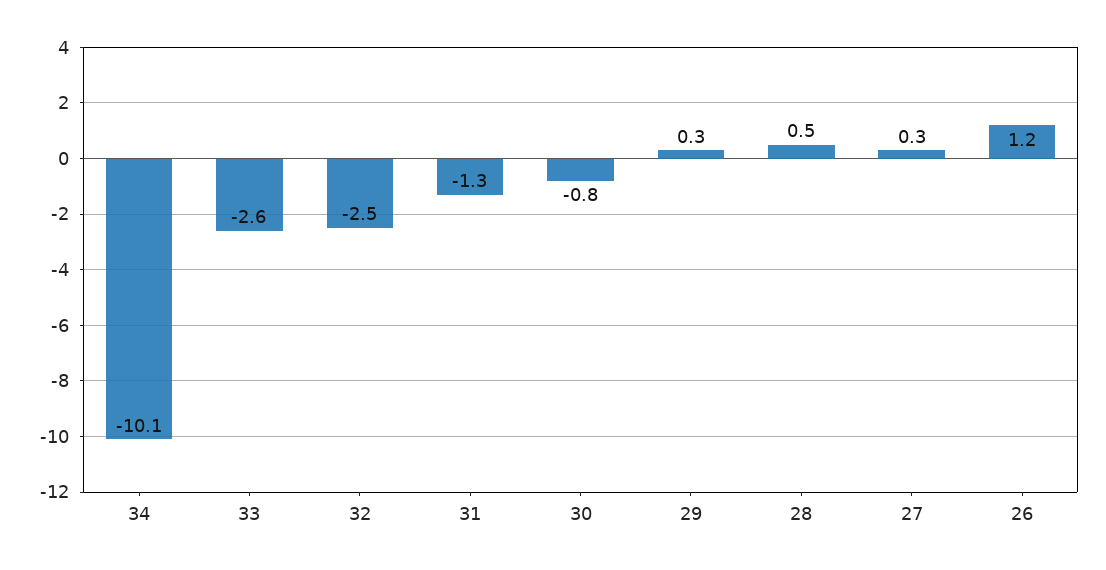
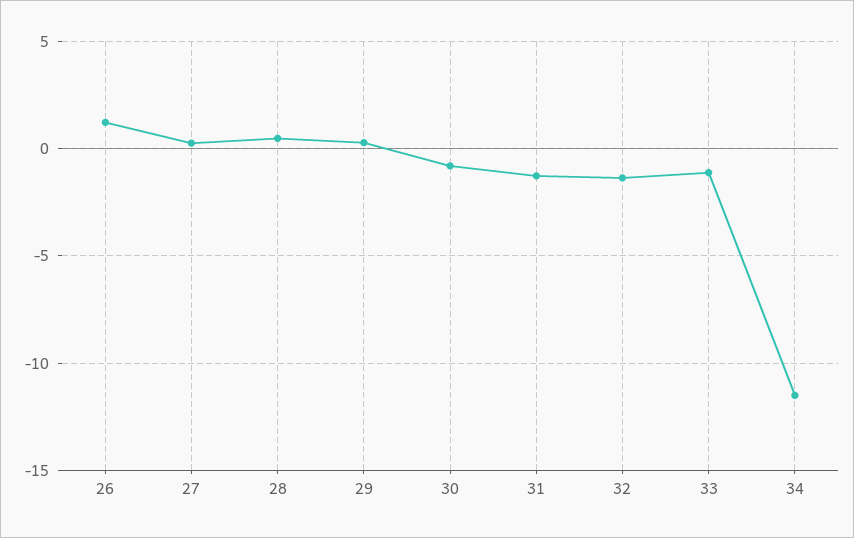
  {
-   "34": -10.1,
+   "34": -11.5,
-   "33": -2.6,
+   "33": -1,
-   "32": -2.5,
+   "32": -1.5,
    "31": -1.3,
    "30": -0.8,
    "29": 0.3,
    "28": 0.5,
    "27": 0.3,
    "26": 1.2
  }

